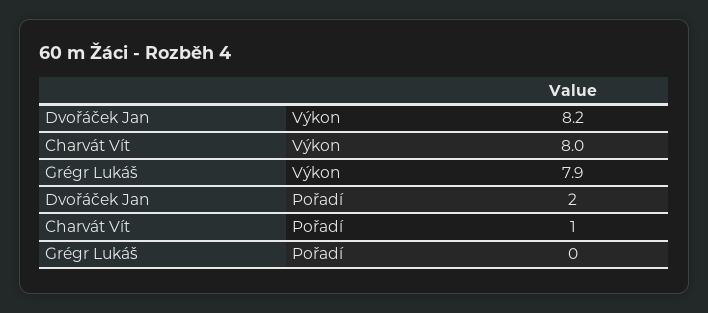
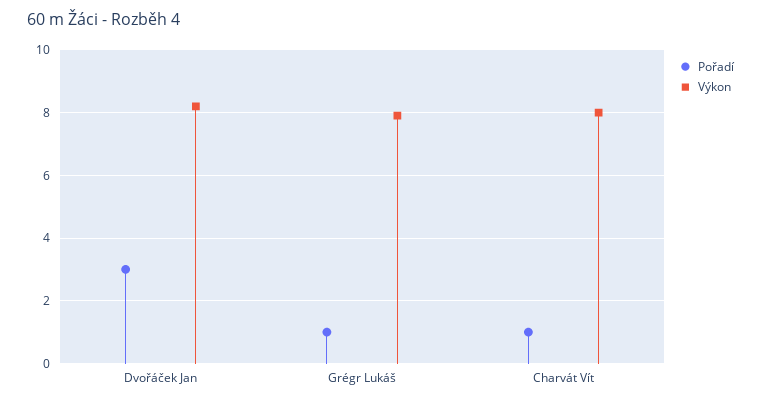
  {
    "Výkon": {
      "Dvořáček Jan": 8.2,
      "Charvát Vít": 8,
      "Grégr Lukáš": 7.9
    },
    "Pořadí": {
-     "Dvořáček Jan": 2,
+     "Dvořáček Jan": 3,
      "Charvát Vít": 1,
-     "Grégr Lukáš": 0
+     "Grégr Lukáš": 1
    }
  }

